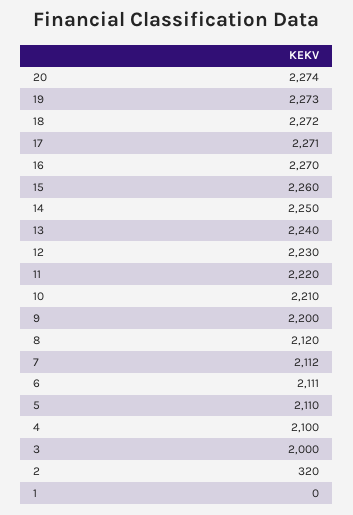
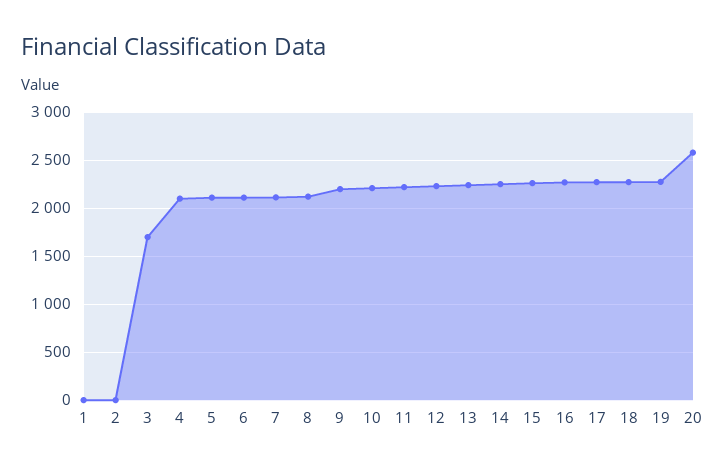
  {
-   "20": 2274,
+   "20": 2600,
    "19": 2273,
    "18": 2272,
    "17": 2271,
    "16": 2270,
    "15": 2260,
    "14": 2250,
    "13": 2240,
    "12": 2230,
    "11": 2220,
    "10": 2210,
    "9": 2200,
    "8": 2120,
    "7": 2112,
    "6": 2111,
    "5": 2110,
    "4": 2100,
-   "3": 2000,
+   "3": 1700,
-   "2": 320,
+   "2": 0,
    "1": 0
  }

